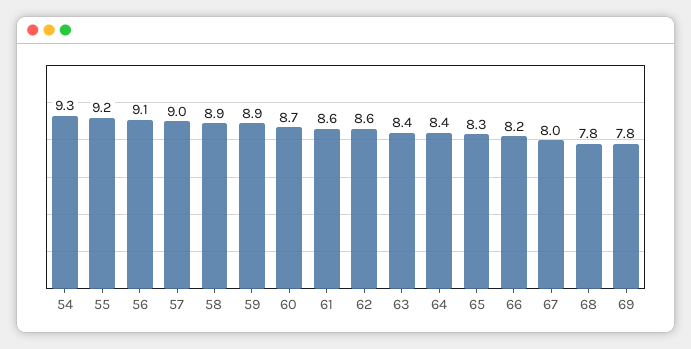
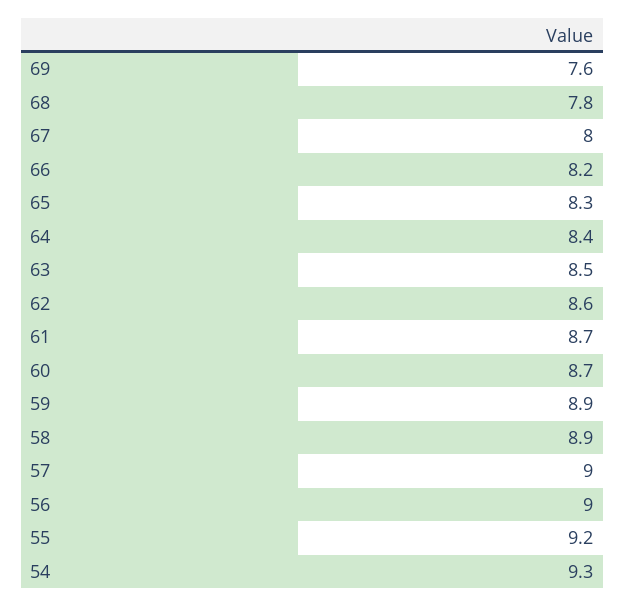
  {
    "54": 9.3,
    "55": 9.2,
-   "56": 9.1,
+   "56": 9,
    "57": 9,
    "58": 8.9,
    "59": 8.9,
    "60": 8.7,
-   "61": 8.6,
+   "61": 8.7,
    "62": 8.6,
-   "63": 8.4,
+   "63": 8.5,
    "64": 8.4,
    "65": 8.3,
    "66": 8.2,
    "67": 8,
    "68": 7.8,
-   "69": 7.8
+   "69": 7.6
  }

